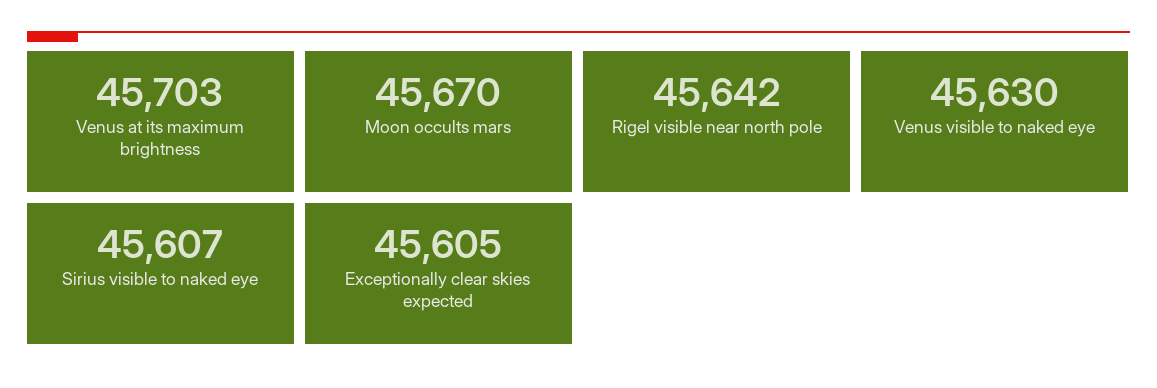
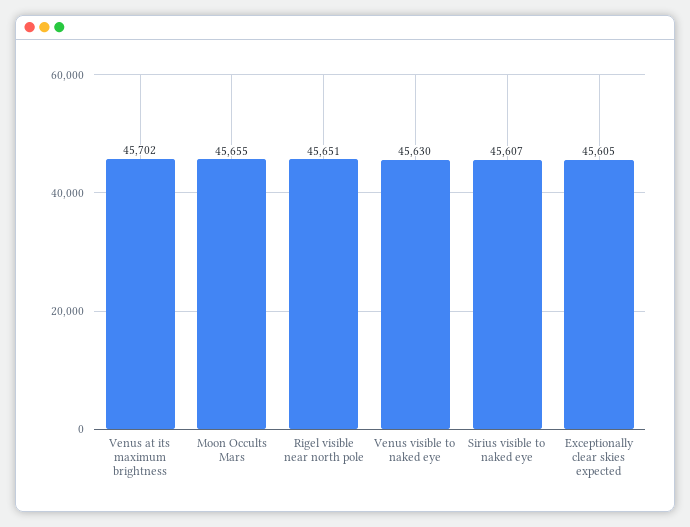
  {
-   "Venus at its maximum brightness": 45703,
+   "Venus at its maximum brightness": 45702,
-   "Moon occults mars": 45670,
+   "Moon occults mars": 45655,
-   "Rigel visible near north pole": 45642,
+   "Rigel visible near north pole": 45651,
    "Venus visible to naked eye": 45630,
    "Sirius visible to naked eye": 45607,
    "Exceptionally clear skies expected": 45605
  }

